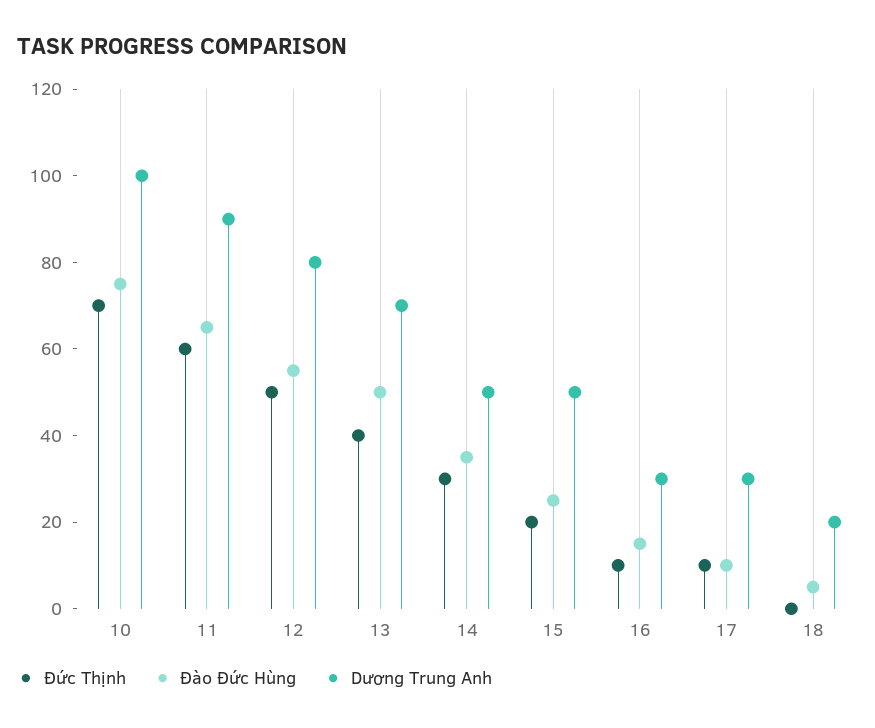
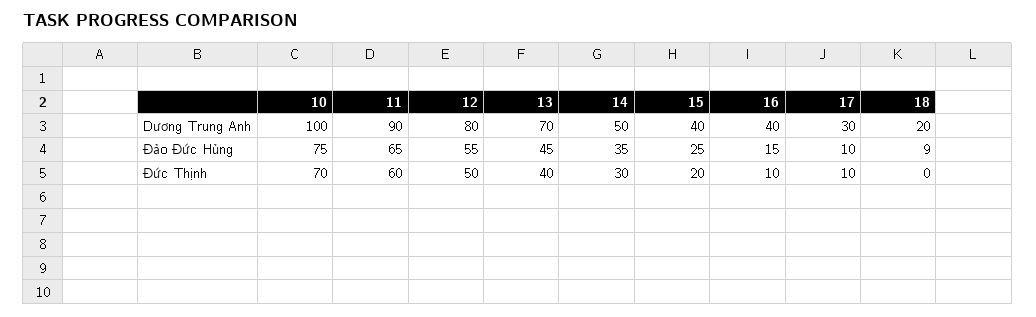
  {
    "Đức Thịnh": {
      "10": 70,
      "11": 60,
      "12": 50,
      "13": 40,
      "14": 30,
      "15": 20,
      "16": 10,
      "17": 10,
      "18": 0
    },
    "Đào Đức Hùng": {
      "10": 75,
      "11": 65,
      "12": 55,
-     "13": 50,
+     "13": 45,
      "14": 35,
      "15": 25,
      "16": 15,
      "17": 10,
-     "18": 5
+     "18": 9
    },
    "Dương Trung Anh": {
      "10": 100,
      "11": 90,
      "12": 80,
      "13": 70,
      "14": 50,
-     "15": 50,
+     "15": 40,
-     "16": 30,
+     "16": 40,
      "17": 30,
      "18": 20
    }
  }

